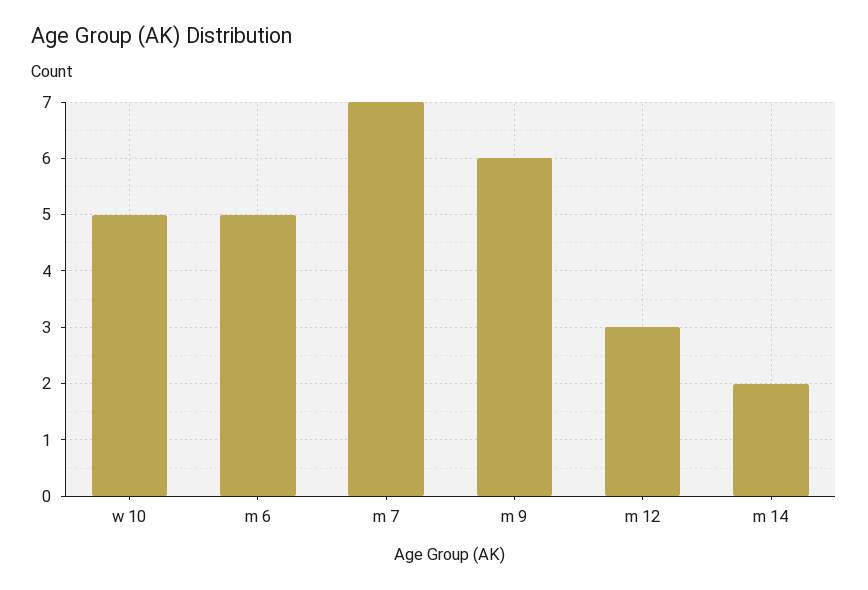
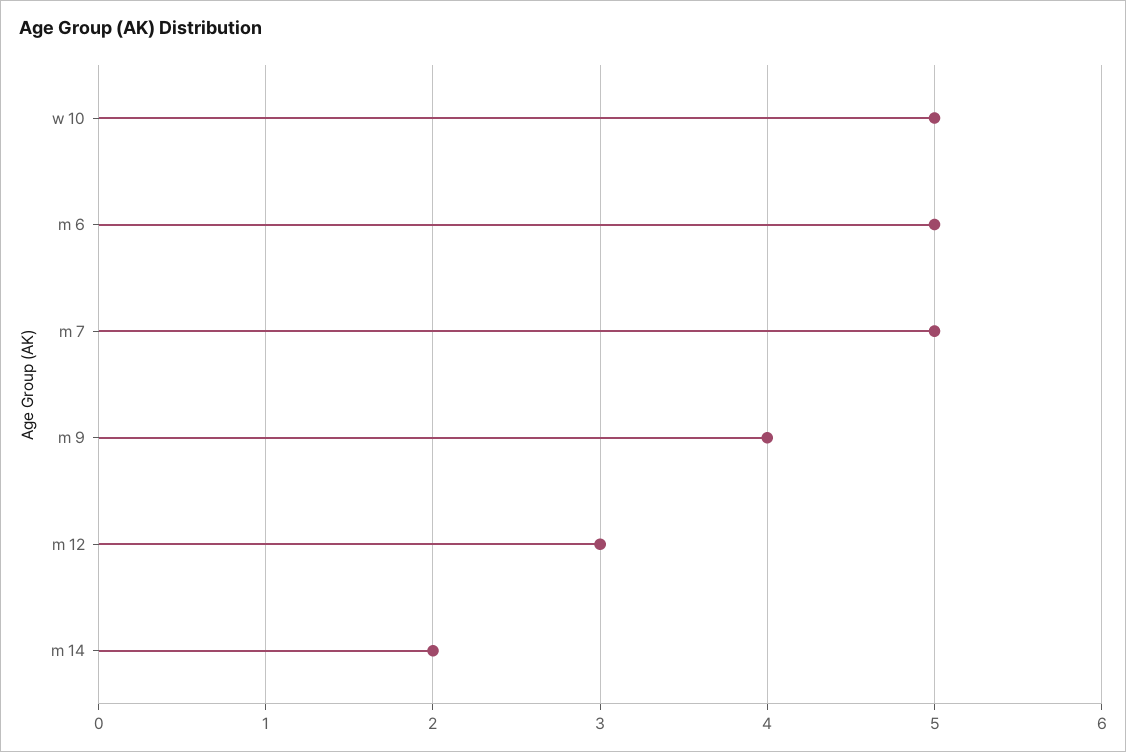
  {
    "w 10": 5,
    "m 6": 5,
-   "m 7": 7,
+   "m 7": 5,
-   "m 9": 6,
+   "m 9": 4,
    "m 12": 3,
    "m 14": 2
  }

